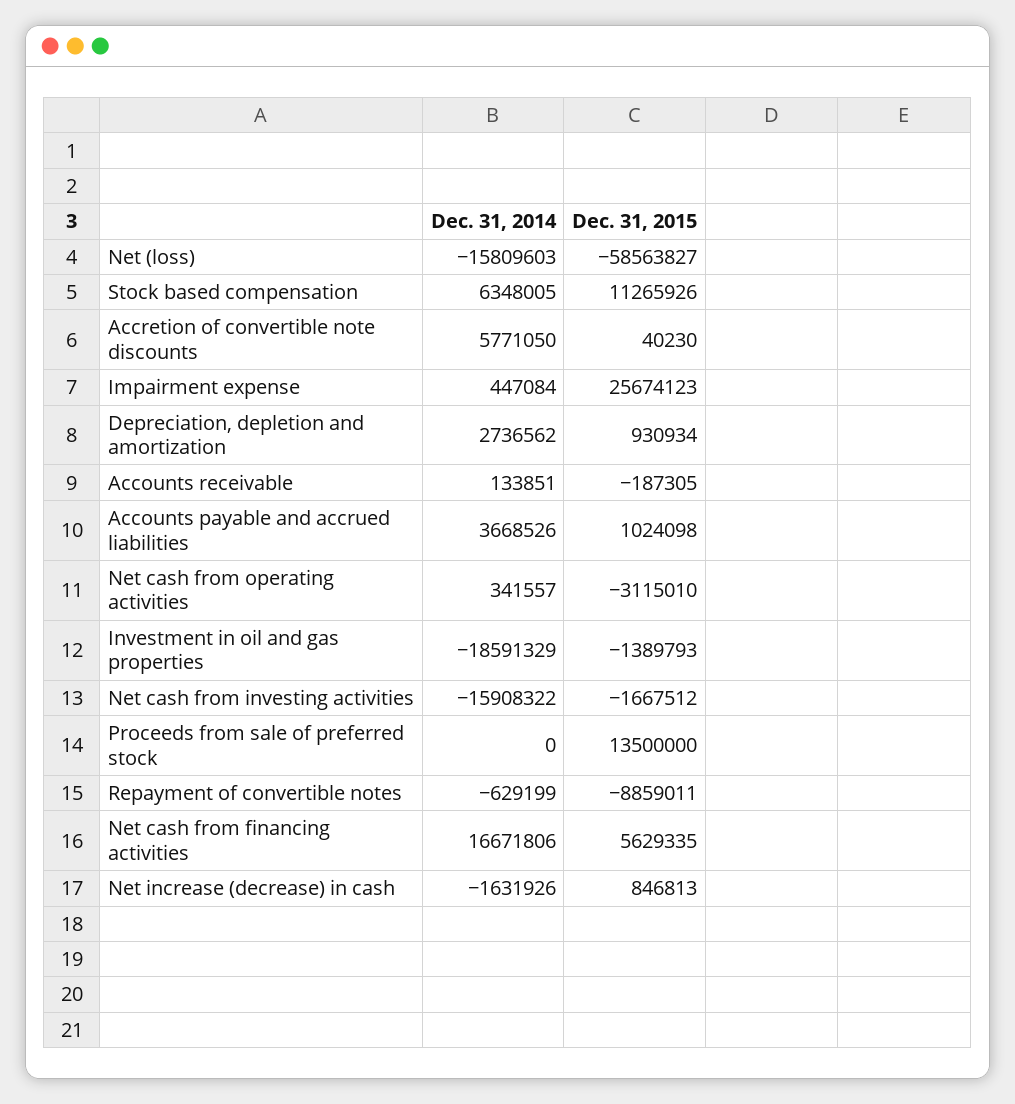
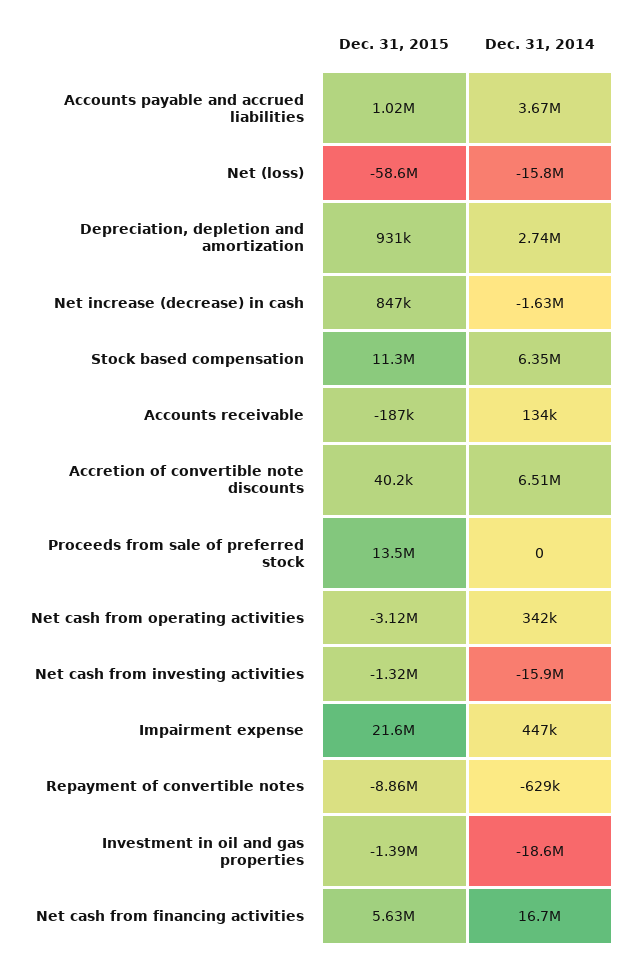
  {
    "Dec. 31, 2014": {
      "Net (loss)": -15809603,
      "Stock based compensation": 6348005,
-     "Accretion of convertible note discounts": 5771050,
+     "Accretion of convertible note discounts": 6510000,
      "Impairment expense": 447084,
      "Depreciation, depletion and amortization": 2736562,
      "Accounts receivable": 133851,
      "Accounts payable and accrued liabilities": 3668526,
      "Net cash from operating activities": 341557,
      "Investment in oil and gas properties": -18591329,
      "Net cash from investing activities": -15908322,
      "Proceeds from sale of preferred stock": 0,
      "Repayment of convertible notes": -629199,
      "Net cash from financing activities": 16671806,
      "Net increase (decrease) in cash": -1631926
    },
    "Dec. 31, 2015": {
      "Net (loss)": -58563827,
      "Stock based compensation": 11265926,
      "Accretion of convertible note discounts": 40230,
-     "Impairment expense": 25674123,
+     "Impairment expense": 21600000,
      "Depreciation, depletion and amortization": 930934,
      "Accounts receivable": -187305,
      "Accounts payable and accrued liabilities": 1024098,
      "Net cash from operating activities": -3115010,
      "Investment in oil and gas properties": -1389793,
-     "Net cash from investing activities": -1667512,
+     "Net cash from investing activities": -1320000,
      "Proceeds from sale of preferred stock": 13500000,
      "Repayment of convertible notes": -8859011,
      "Net cash from financing activities": 5629335,
      "Net increase (decrease) in cash": 846813
    }
  }

